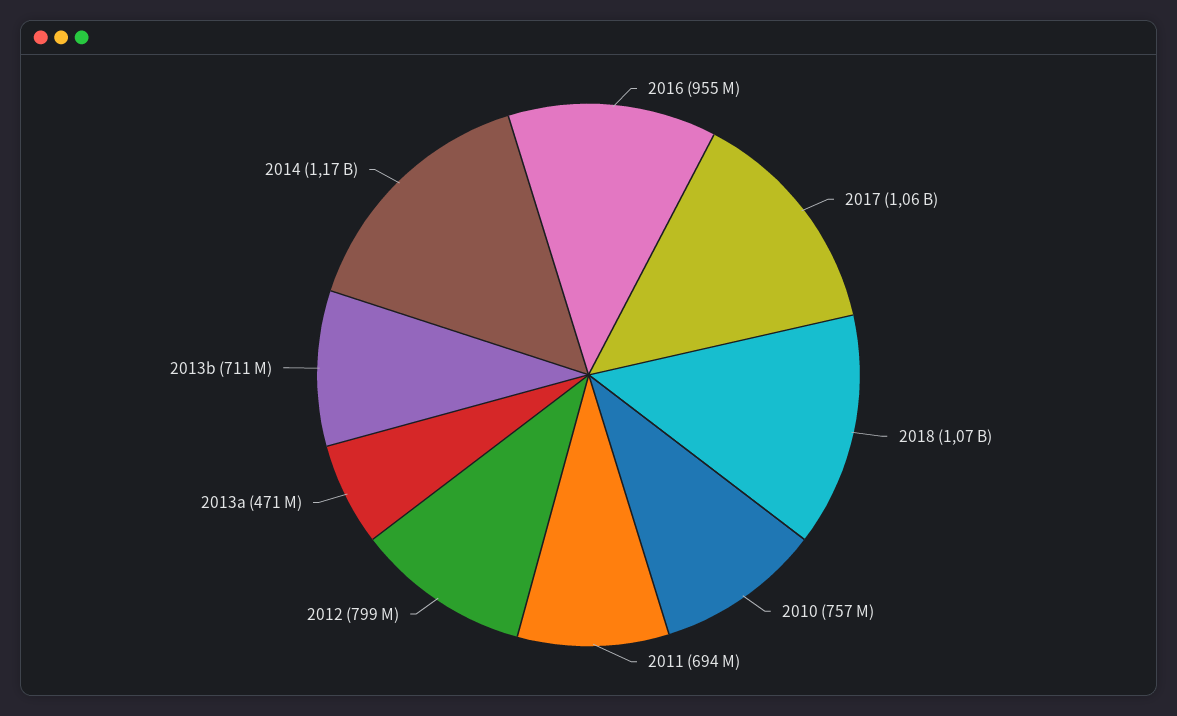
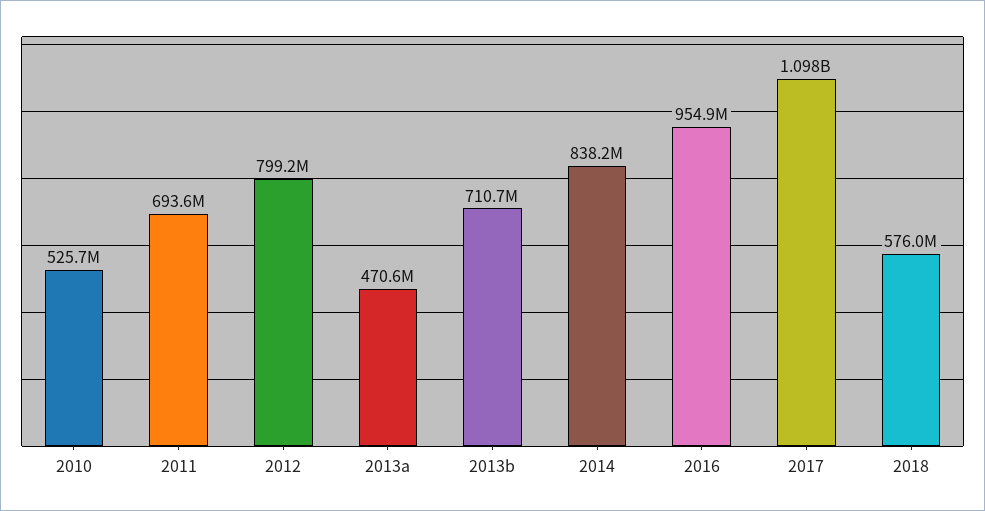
  {
    "2016": 954900000,
-   "2017": 1060000000,
+   "2017": 1098000000,
-   "2018": 1070000000,
+   "2018": 576000000,
-   "2010": 757000000,
+   "2010": 525700000,
    "2011": 693600000,
    "2012": 799200000,
    "2013a": 470600000,
    "2013b": 710700000,
-   "2014": 1170000000
+   "2014": 838200000
  }

